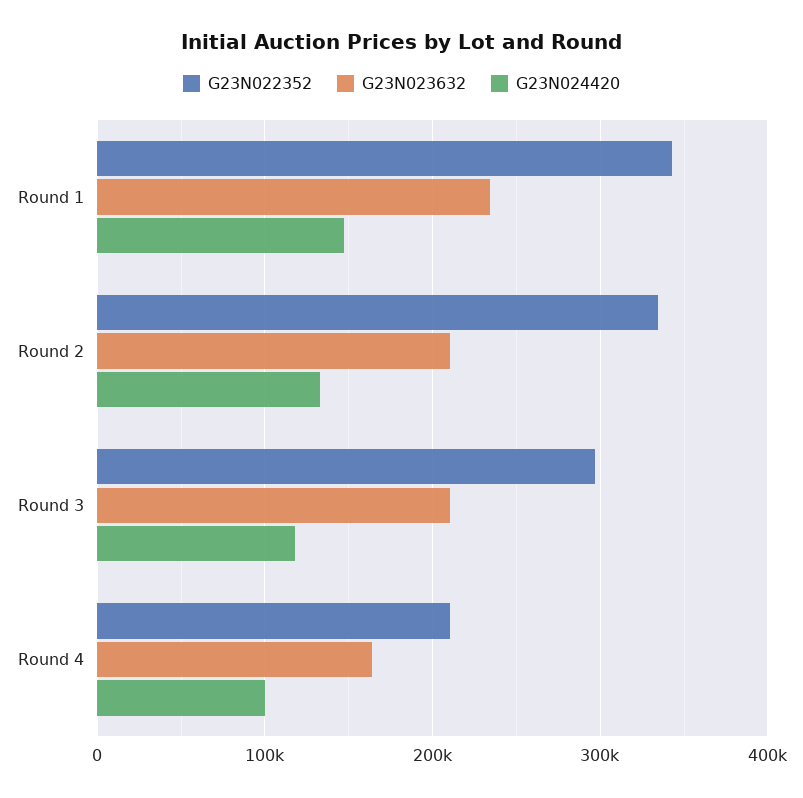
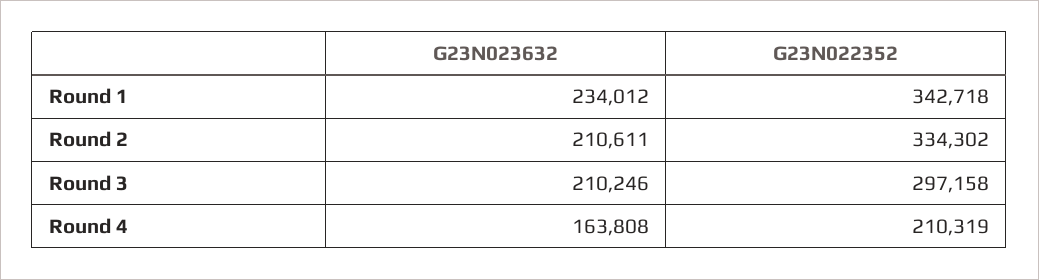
  {
    "G23N022352": {
      "Round 1": 342718,
      "Round 2": 334302,
      "Round 3": 297158,
      "Round 4": 210319
    },
    "G23N023632": {
      "Round 1": 234012,
      "Round 2": 210611,
      "Round 3": 210246,
      "Round 4": 163808
-   },
+   }
-   "G23N024420": {
-     "Round 1": 150000,
-     "Round 2": 130000,
-     "Round 3": 120000,
-     "Round 4": 100000
-   }
  }

